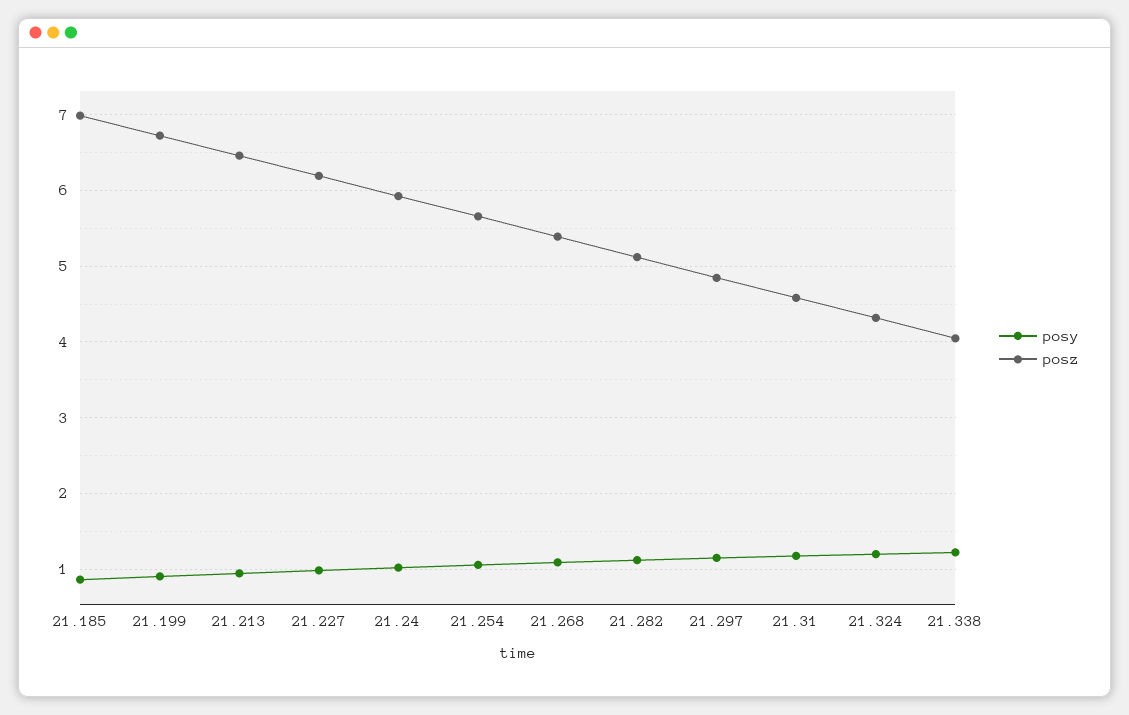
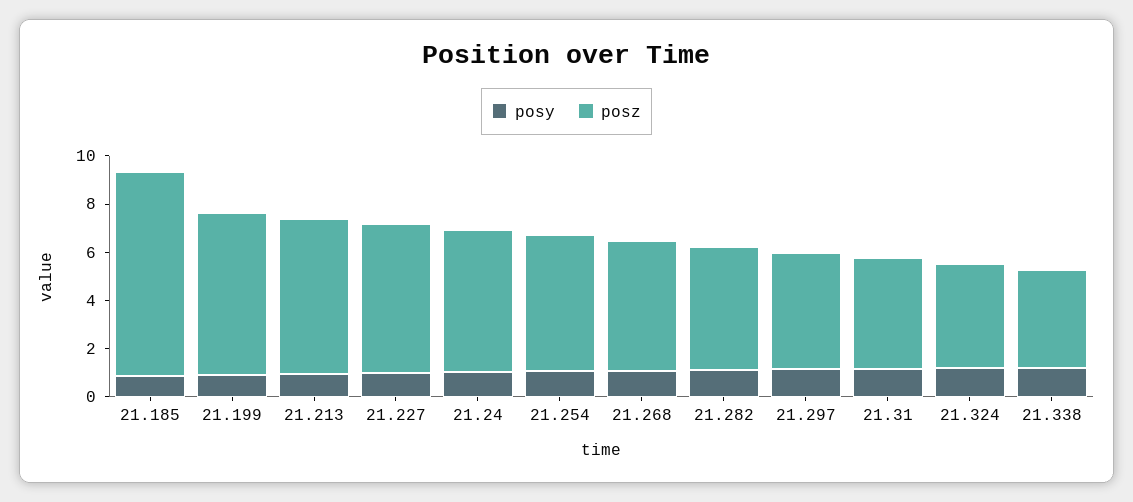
  {
    "posy": {
      "21.185": 0.9,
      "21.199": 0.9,
      "21.213": 0.9,
      "21.227": 1,
      "21.24": 1,
      "21.254": 1.1,
      "21.268": 1.1,
      "21.282": 1.1,
      "21.297": 1.1,
      "21.31": 1.2,
      "21.324": 1.2,
      "21.338": 1.2
    },
    "posz": {
-     "21.185": 7,
+     "21.185": 8.5,
      "21.199": 6.7,
      "21.213": 6.5,
      "21.227": 6.2,
      "21.24": 5.9,
      "21.254": 5.7,
      "21.268": 5.4,
      "21.282": 5.1,
      "21.297": 4.8,
      "21.31": 4.6,
      "21.324": 4.3,
      "21.338": 4
    }
  }

